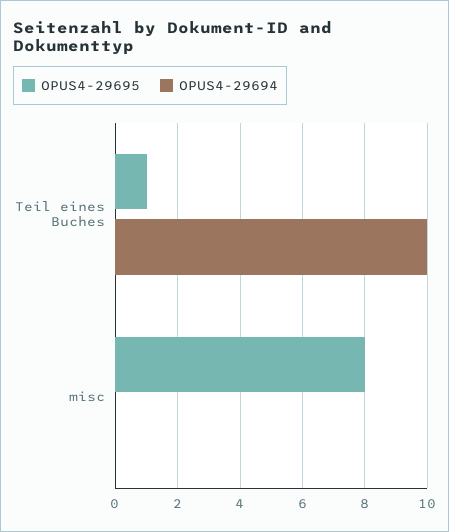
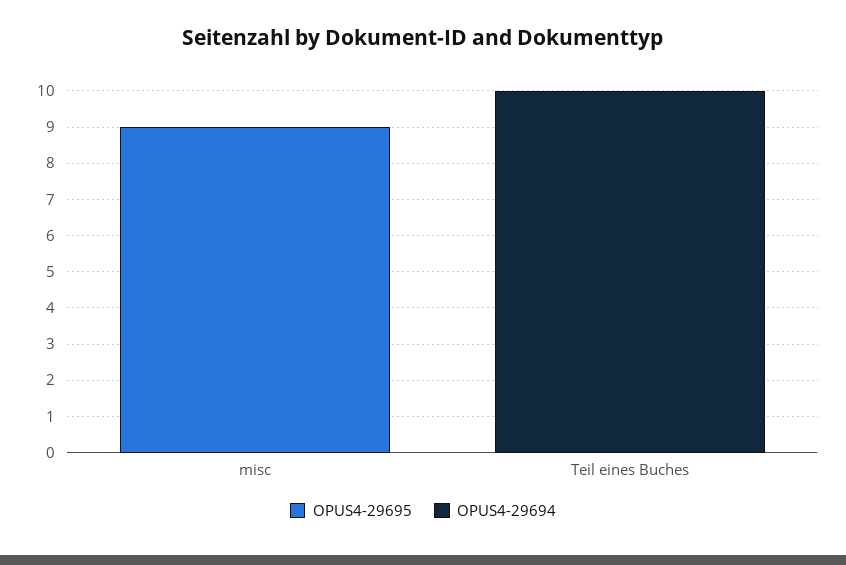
  {
    "OPUS4-29695": {
-     "Teil eines Buches": 1,
+     "Teil eines Buches": 0,
-     "misc": 8
+     "misc": 9
    },
    "OPUS4-29694": {
      "Teil eines Buches": 10,
      "misc": 0
    }
  }

